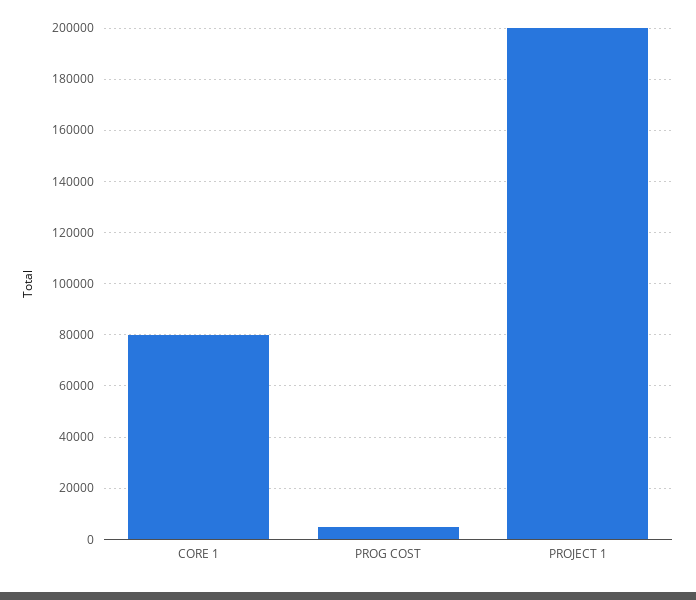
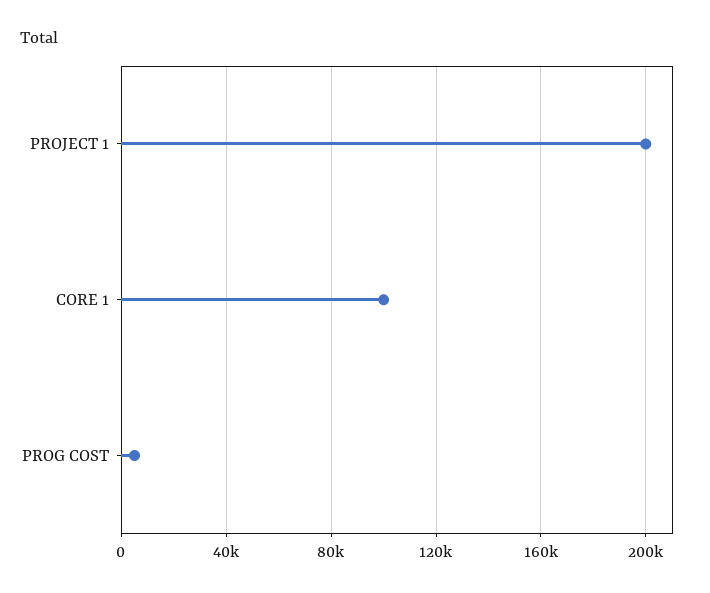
  {
-   "CORE 1": 80000,
+   "CORE 1": 100000,
    "PROG COST": 5000,
    "PROJECT 1": 200000
  }

